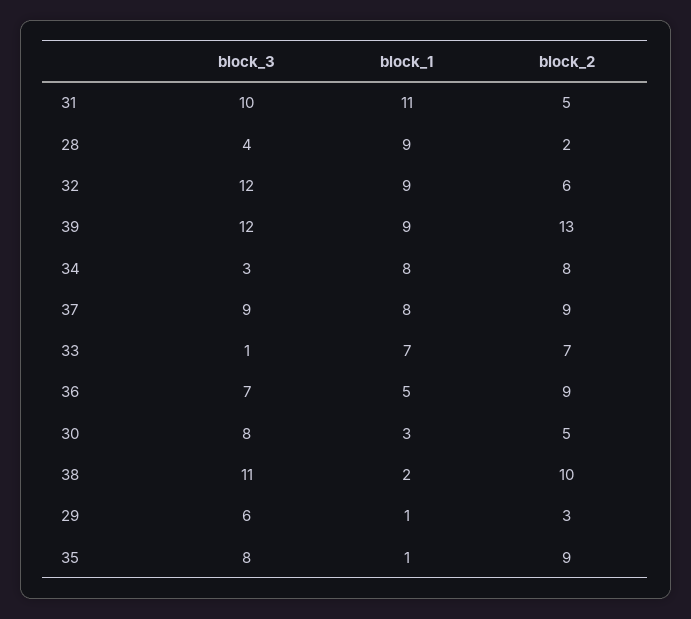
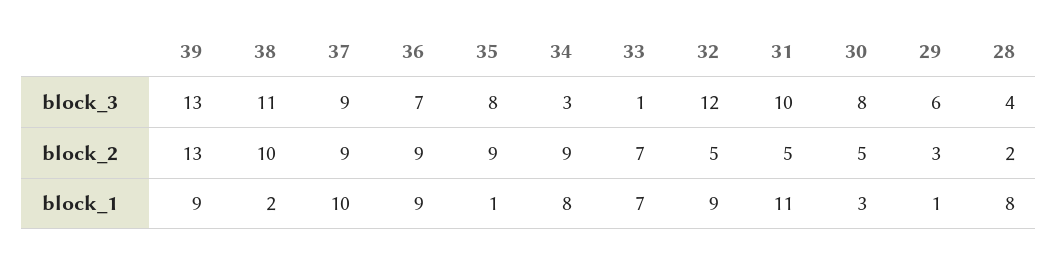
  {
    "block_3": {
      "31": 10,
      "28": 4,
      "32": 12,
-     "39": 12,
+     "39": 13,
      "34": 3,
      "37": 9,
      "33": 1,
      "36": 7,
      "30": 8,
      "38": 11,
      "29": 6,
      "35": 8
    },
    "block_1": {
      "31": 11,
-     "28": 9,
+     "28": 8,
      "32": 9,
      "39": 9,
      "34": 8,
-     "37": 8,
+     "37": 10,
      "33": 7,
-     "36": 5,
+     "36": 9,
      "30": 3,
      "38": 2,
      "29": 1,
      "35": 1
    },
    "block_2": {
      "31": 5,
      "28": 2,
-     "32": 6,
+     "32": 5,
      "39": 13,
-     "34": 8,
+     "34": 9,
      "37": 9,
      "33": 7,
      "36": 9,
      "30": 5,
      "38": 10,
      "29": 3,
      "35": 9
    }
  }

